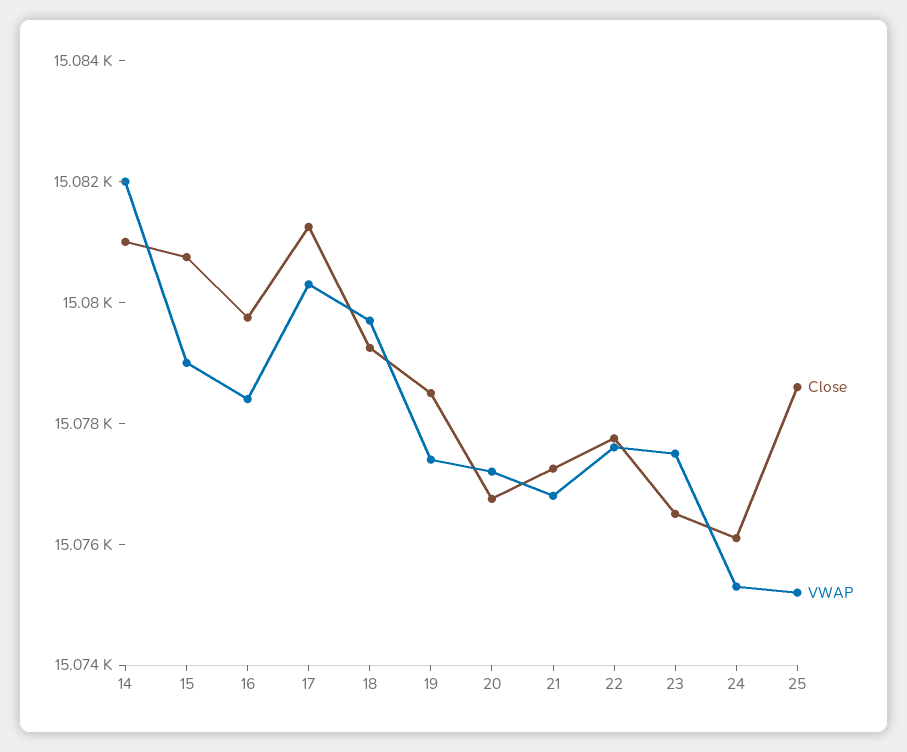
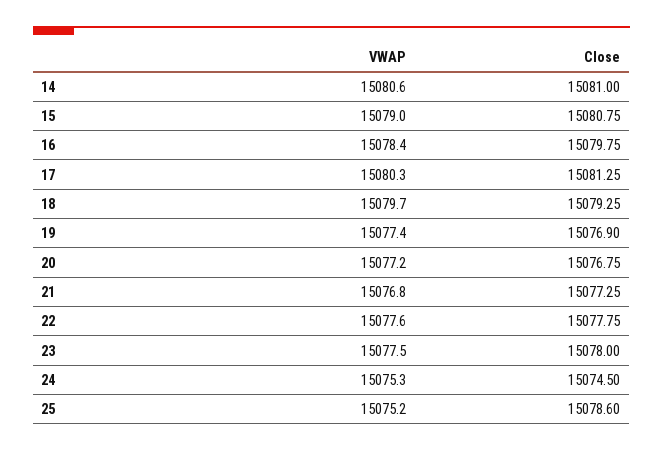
  {
    "Close": {
      "14": 15081,
      "15": 15080.75,
      "16": 15079.75,
      "17": 15081.25,
      "18": 15079.25,
-     "19": 15078.5,
+     "19": 15076.9,
      "20": 15076.75,
      "21": 15077.25,
      "22": 15077.75,
-     "23": 15076.5,
+     "23": 15078,
-     "24": 15076,
+     "24": 15074.5,
      "25": 15078.6
    },
    "VWAP": {
-     "14": 15082,
+     "14": 15080.6,
      "15": 15079,
      "16": 15078.4,
      "17": 15080.3,
      "18": 15079.7,
      "19": 15077.4,
      "20": 15077.2,
      "21": 15076.8,
      "22": 15077.6,
      "23": 15077.5,
      "24": 15075.3,
      "25": 15075.2
    }
  }

